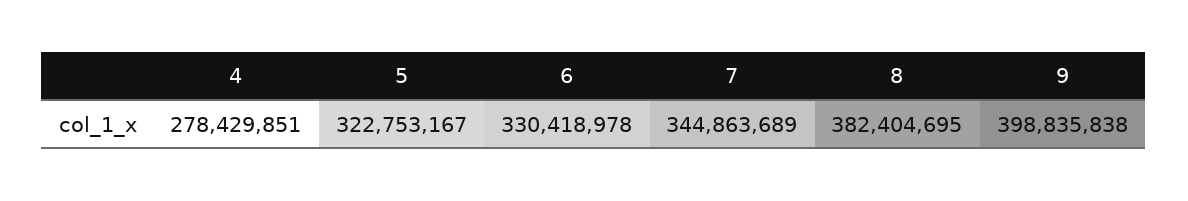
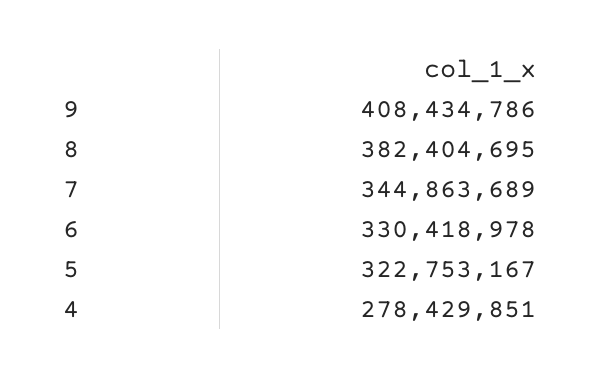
  {
    "4": 278429851,
    "5": 322753167,
    "6": 330418978,
    "7": 344863689,
    "8": 382404695,
-   "9": 398835838
+   "9": 408434786
  }

